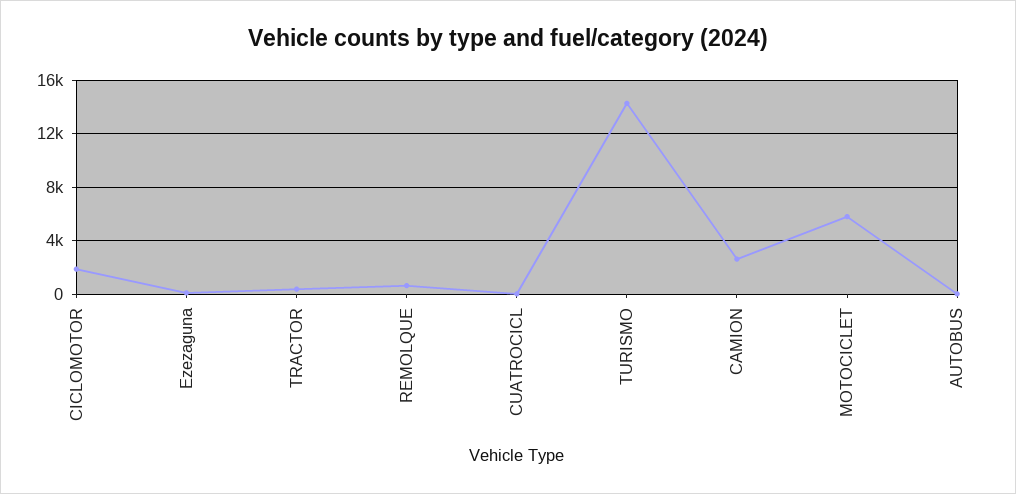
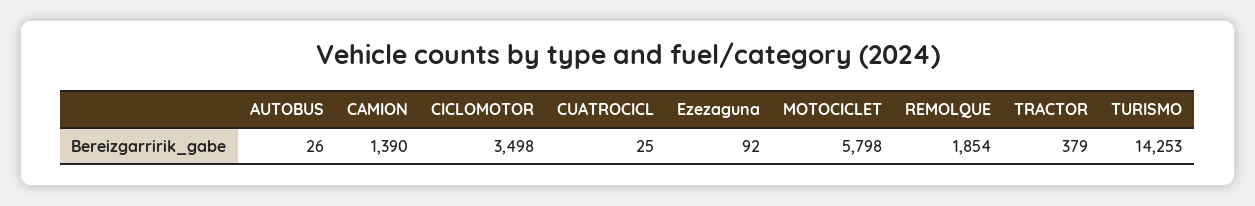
  {
-   "CICLOMOTOR": 2000,
+   "CICLOMOTOR": 3498,
    "Ezezaguna": 92,
    "TRACTOR": 379,
-   "REMOLQUE": 500,
+   "REMOLQUE": 1854,
    "CUATROCICL": 25,
    "TURISMO": 14253,
-   "CAMION": 2500,
+   "CAMION": 1390,
    "MOTOCICLET": 5798,
    "AUTOBUS": 26
  }

